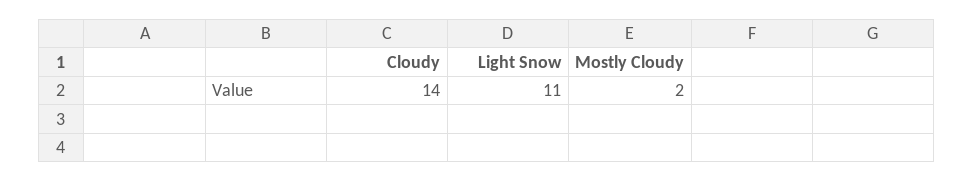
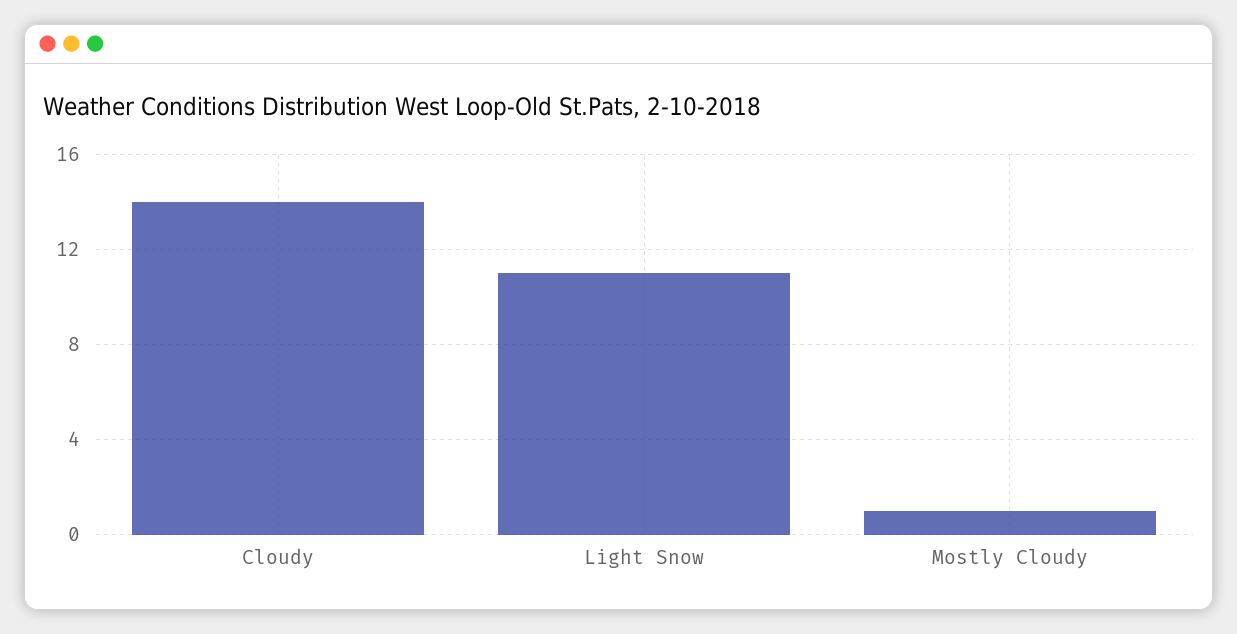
  {
    "Cloudy": 14,
    "Light Snow": 11,
-   "Mostly Cloudy": 2
+   "Mostly Cloudy": 1
  }

